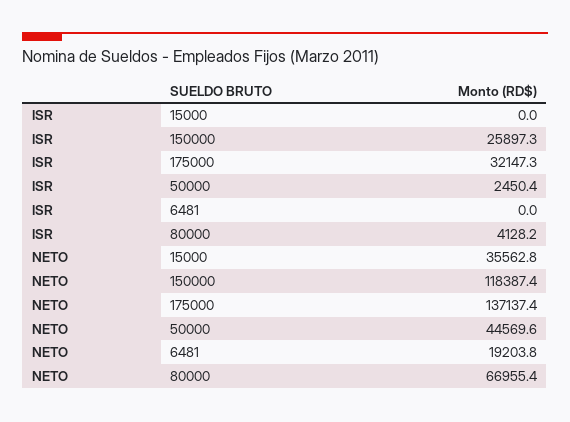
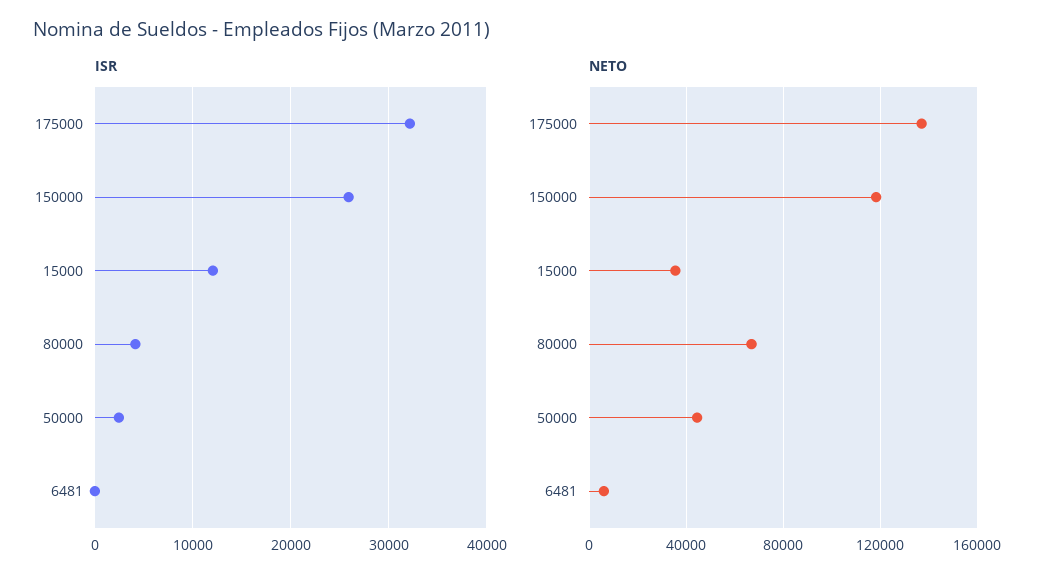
  {
    "ISR": {
-     "15000": 0,
+     "15000": 12000,
      "150000": 25897.3,
      "175000": 32147.3,
      "50000": 2450.4,
      "6481": 0,
      "80000": 4128.2
    },
    "NETO": {
      "15000": 35562.8,
      "150000": 118387.4,
      "175000": 137137.4,
      "50000": 44569.6,
-     "6481": 19203.8,
+     "6481": 5000,
      "80000": 66955.4
    }
  }

